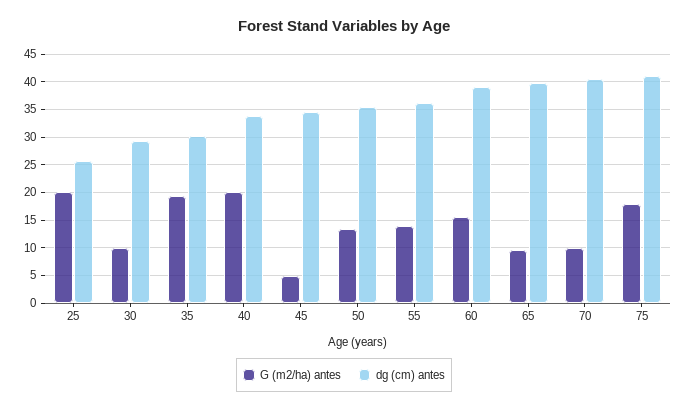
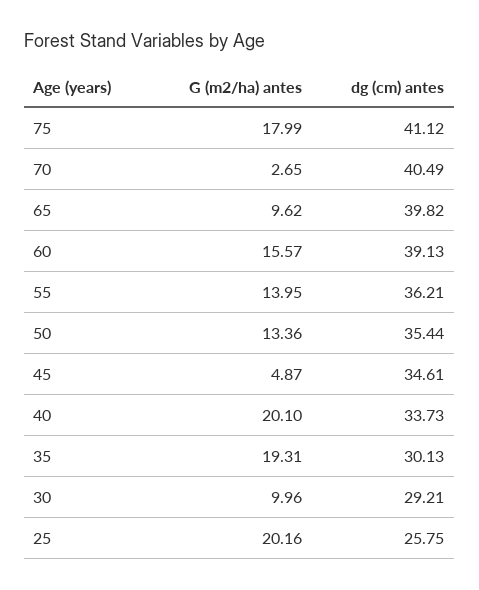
  {
    "G (m2/ha) antes": {
      "25": 20.16,
      "30": 9.96,
      "35": 19.31,
      "40": 20.1,
      "45": 4.87,
      "50": 13.36,
      "55": 13.95,
      "60": 15.57,
      "65": 9.62,
-     "70": 10,
+     "70": 2.65,
      "75": 17.99
    },
    "dg (cm) antes": {
      "25": 25.75,
      "30": 29.21,
      "35": 30.13,
      "40": 33.73,
      "45": 34.61,
      "50": 35.44,
      "55": 36.21,
      "60": 39.13,
      "65": 39.82,
      "70": 40.49,
      "75": 41.12
    }
  }

